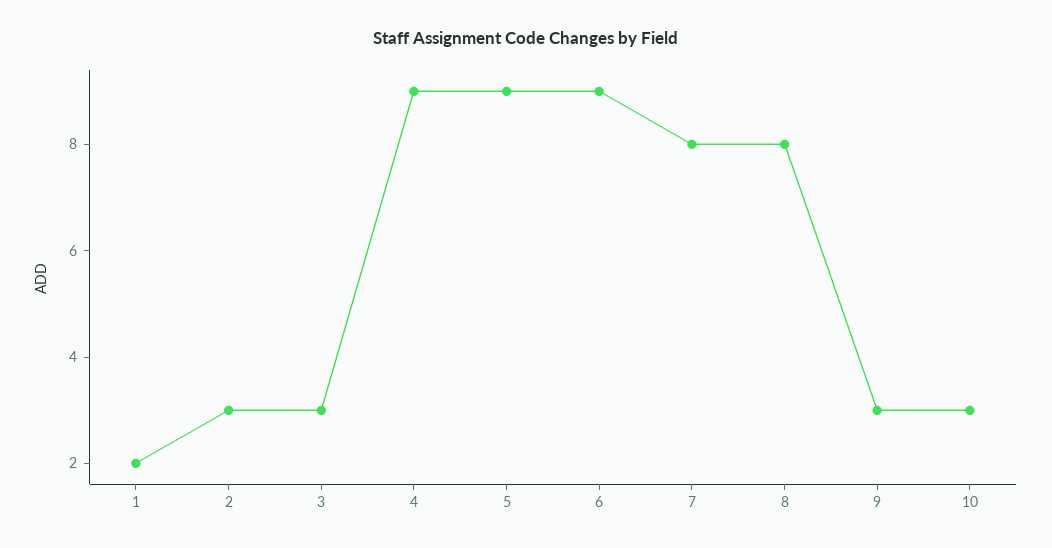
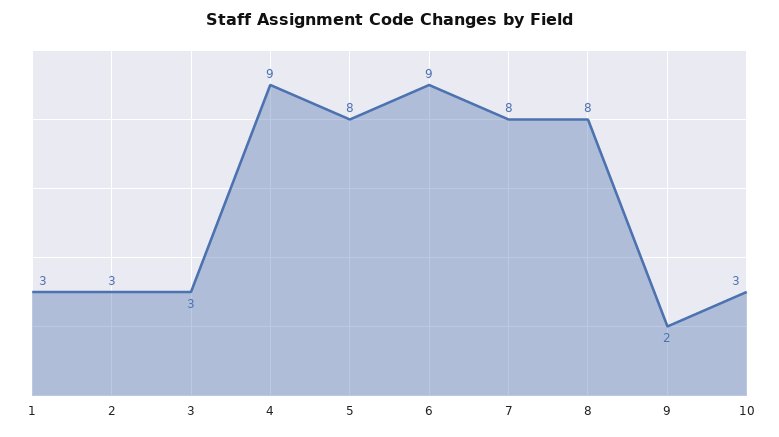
  {
-   "1": 2,
+   "1": 3,
    "2": 3,
    "3": 3,
    "4": 9,
-   "5": 9,
+   "5": 8,
    "6": 9,
    "7": 8,
    "8": 8,
-   "9": 3,
+   "9": 2,
    "10": 3
  }

